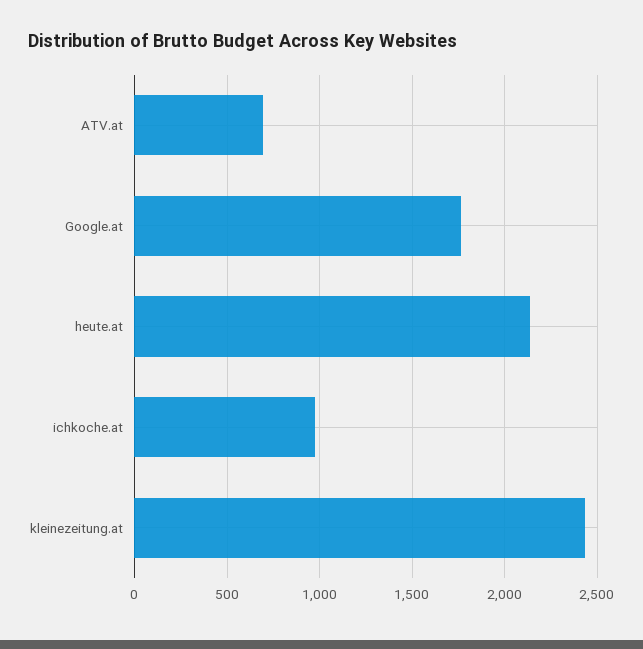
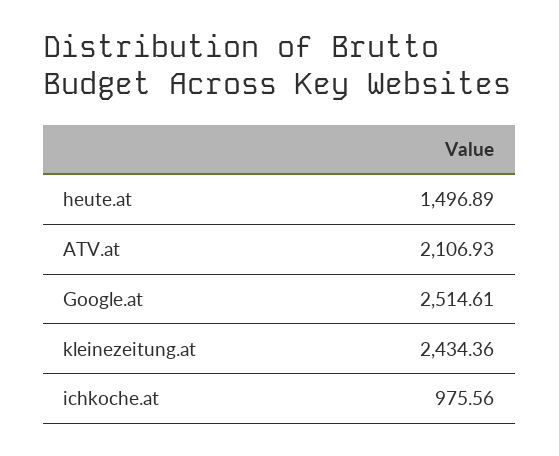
  {
-   "ATV.at": 700,
+   "ATV.at": 2106.93,
-   "Google.at": 1750,
+   "Google.at": 2514.61,
-   "heute.at": 2150,
+   "heute.at": 1496.89,
    "ichkoche.at": 975.56,
    "kleinezeitung.at": 2434.36
  }

